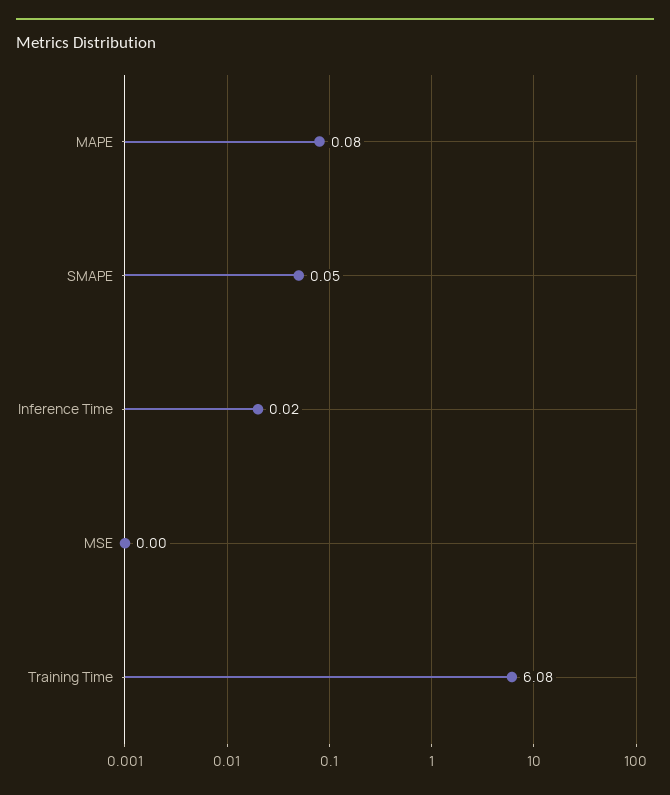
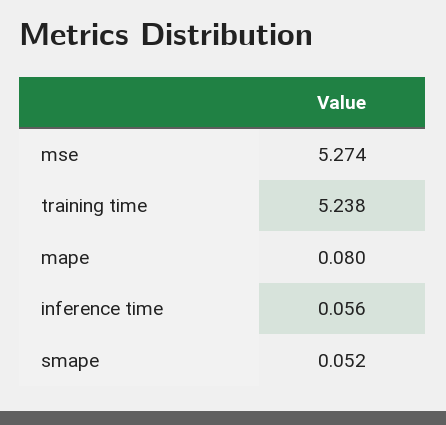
  {
    "MAPE": 0.08,
    "SMAPE": 0.052,
-   "Inference Time": 0.02,
+   "Inference Time": 0.056,
-   "MSE": 0,
+   "MSE": 5.274,
-   "Training Time": 6.08
+   "Training Time": 5.238
  }

